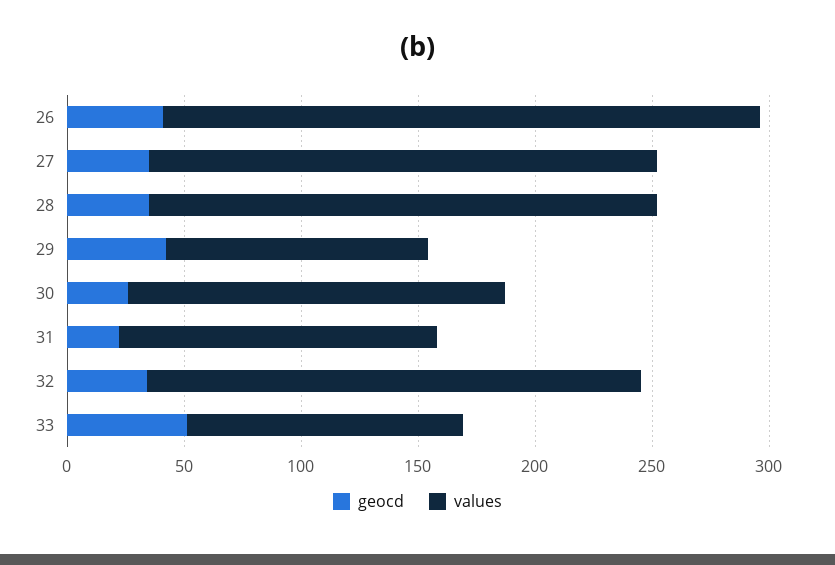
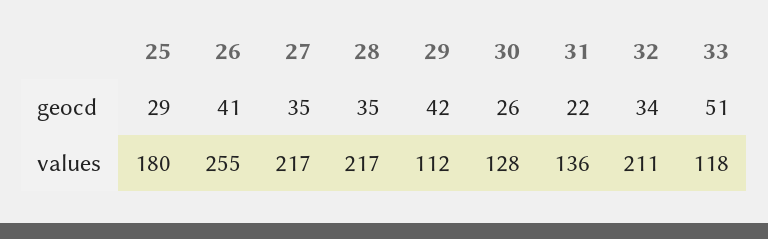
  {
    "geocd": {
      "26": 41,
      "27": 35,
      "28": 35,
      "29": 42,
      "30": 26,
      "31": 22,
      "32": 34,
-     "33": 51
+     "33": 51,
+     "25": 29
    },
    "values": {
      "26": 255,
      "27": 217,
      "28": 217,
      "29": 112,
-     "30": 160,
+     "30": 128,
      "31": 136,
      "32": 211,
-     "33": 118
+     "33": 118,
+     "25": 180
    }
  }

